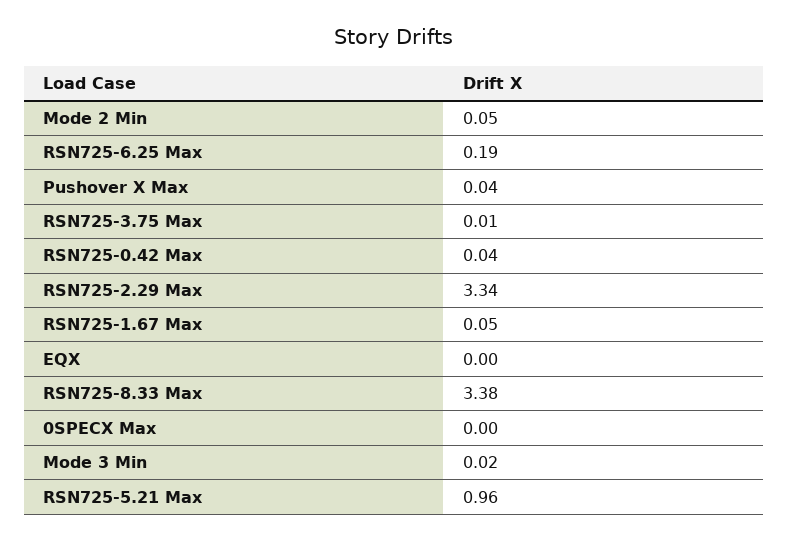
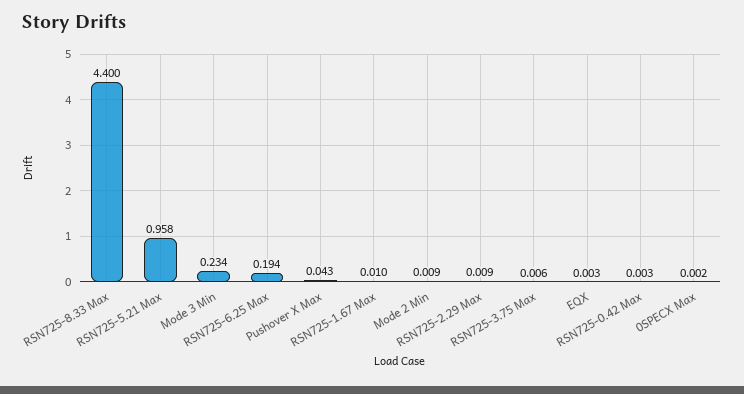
  {
-   "Mode 2 Min": 0.05,
+   "Mode 2 Min": 0.009,
    "RSN725-6.25 Max": 0.194,
    "Pushover X Max": 0.043,
    "RSN725-3.75 Max": 0.006,
-   "RSN725-0.42 Max": 0.04,
+   "RSN725-0.42 Max": 0.003,
-   "RSN725-2.29 Max": 3.34,
+   "RSN725-2.29 Max": 0.009,
-   "RSN725-1.67 Max": 0.05,
+   "RSN725-1.67 Max": 0.01,
    "EQX": 0.003,
-   "RSN725-8.33 Max": 3.38,
+   "RSN725-8.33 Max": 4.4,
    "0SPECX Max": 0.002,
-   "Mode 3 Min": 0.02,
+   "Mode 3 Min": 0.234,
    "RSN725-5.21 Max": 0.958
  }

